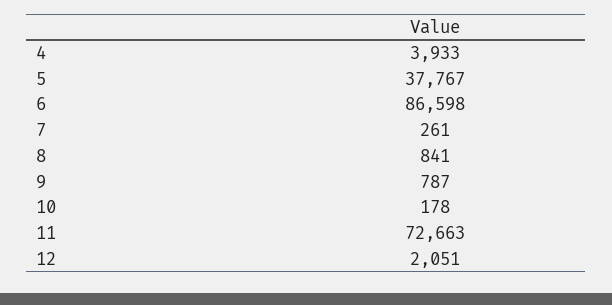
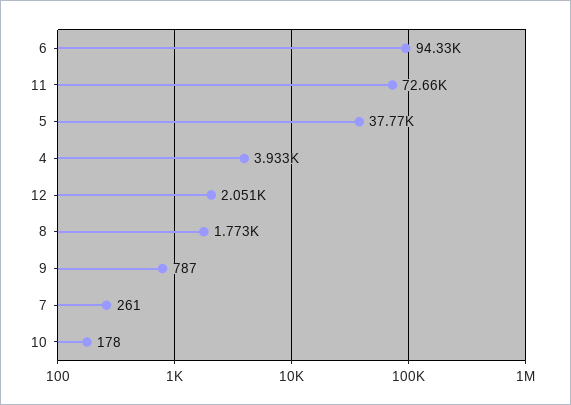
  {
    "4": 3933,
    "5": 37767,
-   "6": 86598,
+   "6": 94330,
    "7": 261,
-   "8": 841,
+   "8": 1773,
    "9": 787,
    "10": 178,
    "11": 72663,
    "12": 2051
  }

